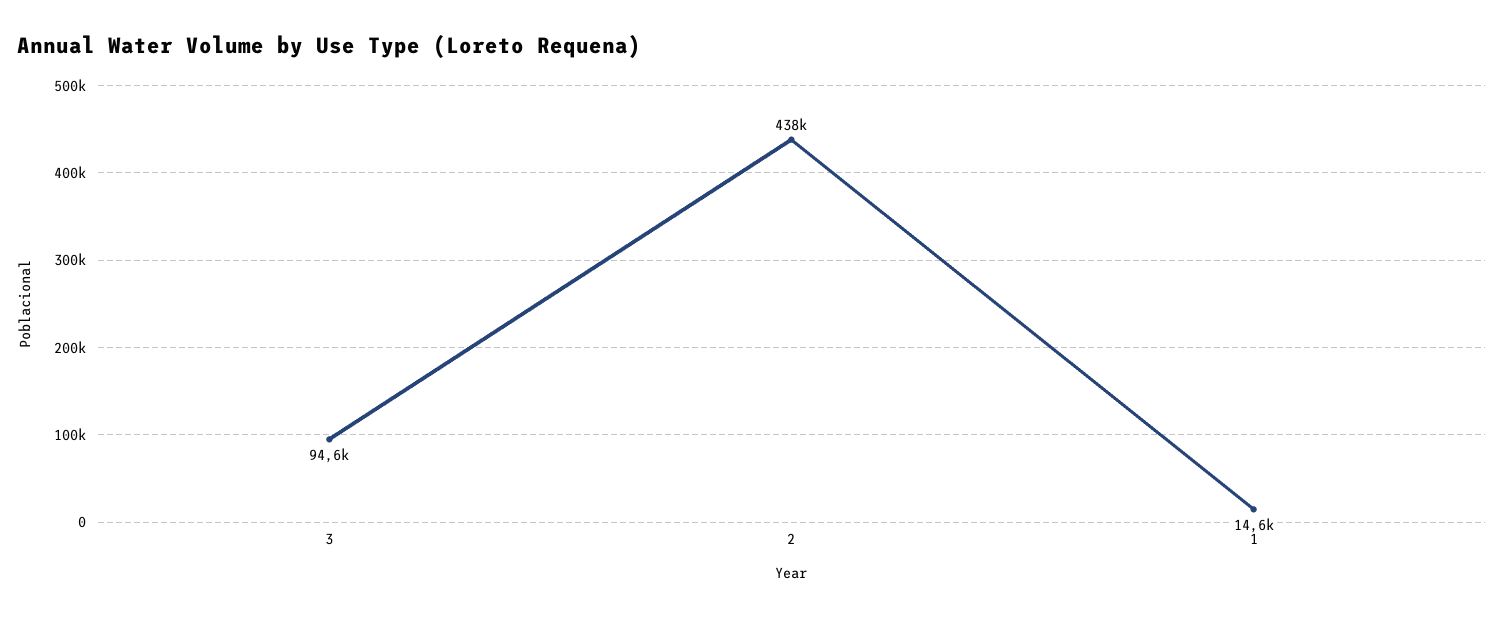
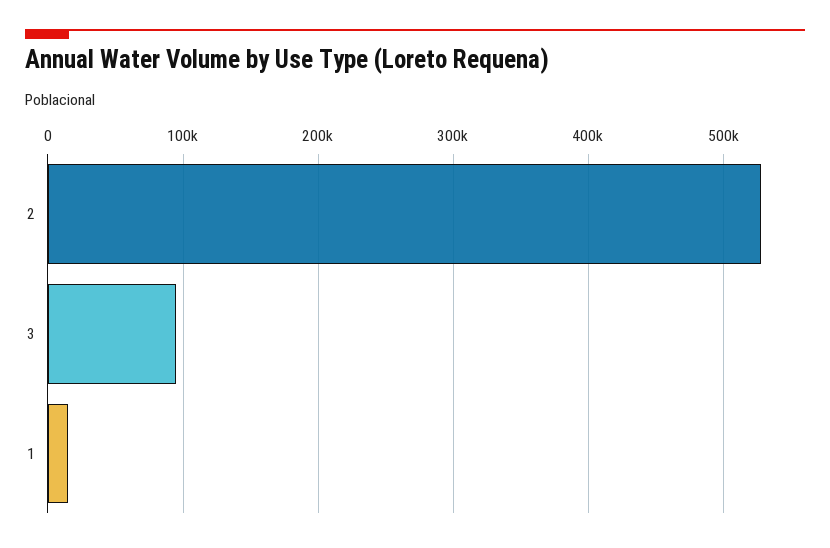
  {
    "3": 94600,
-   "2": 438000,
+   "2": 530000,
    "1": 14600
  }

